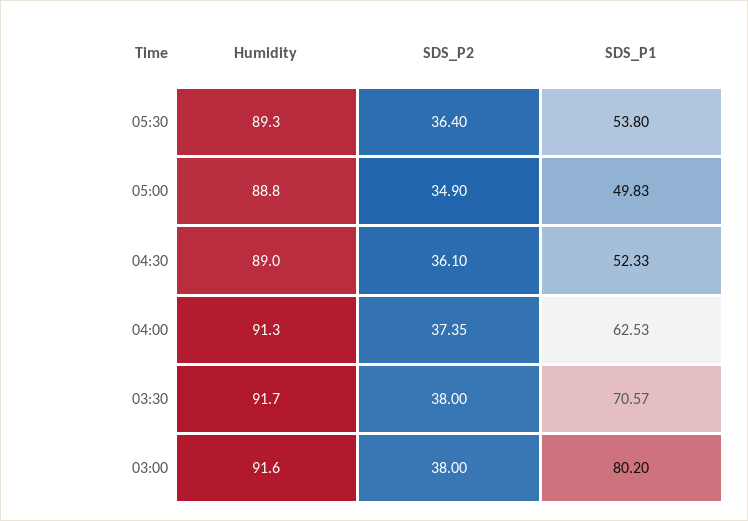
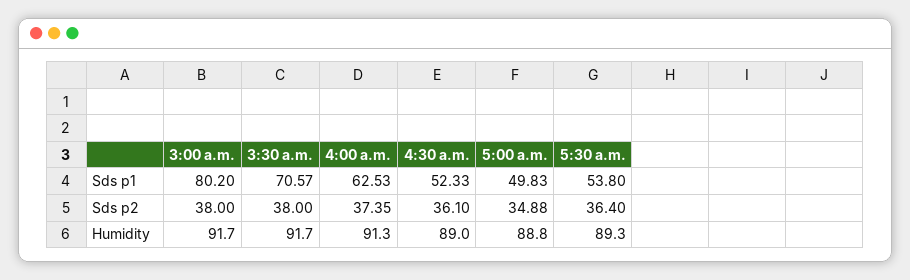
  {
    "Humidity": {
      "05:30": 89.3,
      "05:00": 88.8,
      "04:30": 89,
      "04:00": 91.3,
      "03:30": 91.7,
-     "03:00": 91.6
+     "03:00": 91.7
    },
    "SDS_P2": {
      "05:30": 36.4,
-     "05:00": 34.9,
+     "05:00": 34.88,
      "04:30": 36.1,
      "04:00": 37.35,
      "03:30": 38,
      "03:00": 38
    },
    "SDS_P1": {
      "05:30": 53.8,
      "05:00": 49.83,
      "04:30": 52.33,
      "04:00": 62.53,
      "03:30": 70.57,
      "03:00": 80.2
    }
  }

